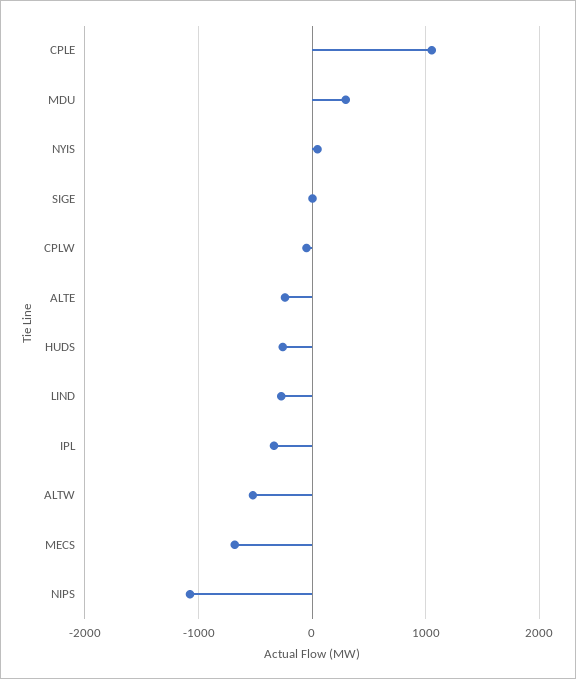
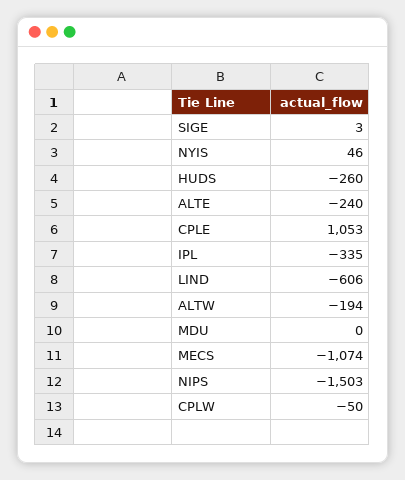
  {
    "CPLE": 1053,
-   "MDU": 300,
+   "MDU": 0,
    "NYIS": 46,
    "SIGE": 3,
    "CPLW": -50,
    "ALTE": -240,
    "HUDS": -260,
-   "LIND": -300,
+   "LIND": -606,
    "IPL": -335,
-   "ALTW": -500,
+   "ALTW": -194,
-   "MECS": -700,
+   "MECS": -1074,
-   "NIPS": -1100
+   "NIPS": -1503
  }

